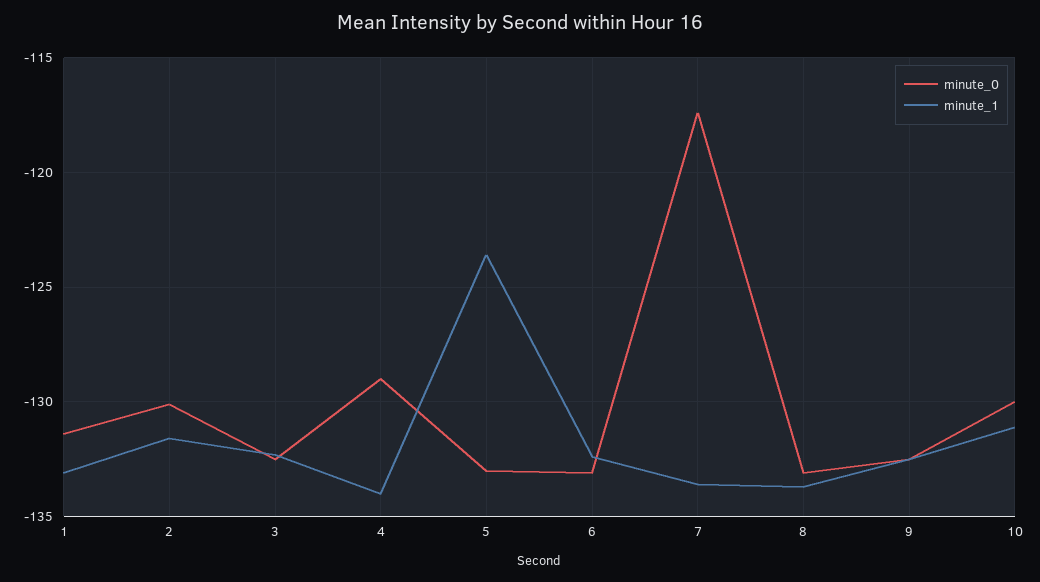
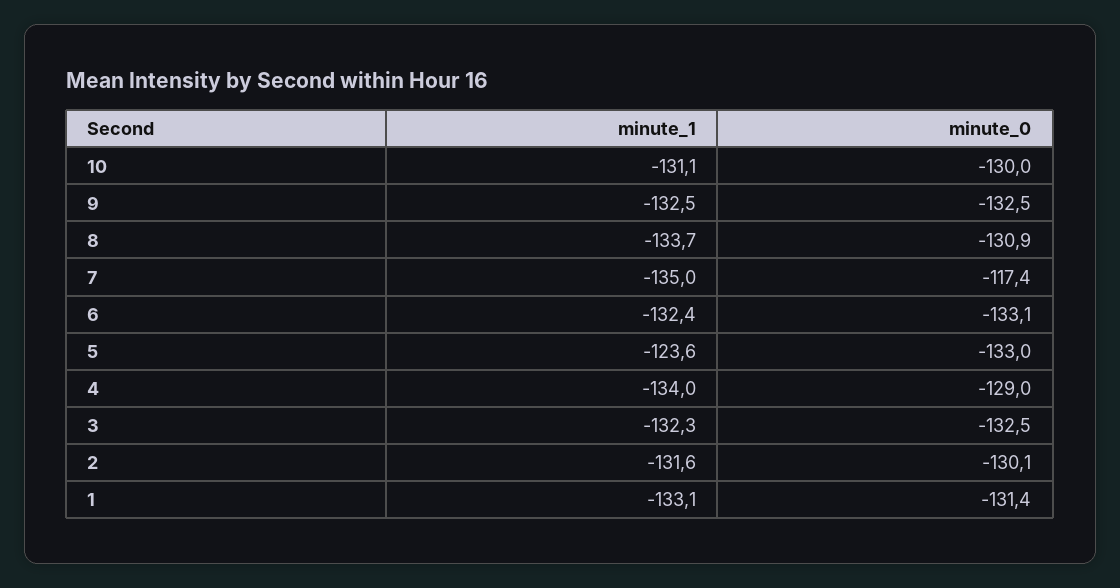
  {
    "minute_0": {
      "1": -131.4,
      "2": -130.1,
      "3": -132.5,
      "4": -129,
      "5": -133,
      "6": -133.1,
      "7": -117.4,
-     "8": -133,
+     "8": -130.9,
      "9": -132.5,
      "10": -130
    },
    "minute_1": {
      "1": -133.1,
      "2": -131.6,
      "3": -132.3,
      "4": -134,
      "5": -123.6,
      "6": -132.4,
-     "7": -133.5,
+     "7": -135,
      "8": -133.7,
      "9": -132.5,
      "10": -131.1
    }
  }

